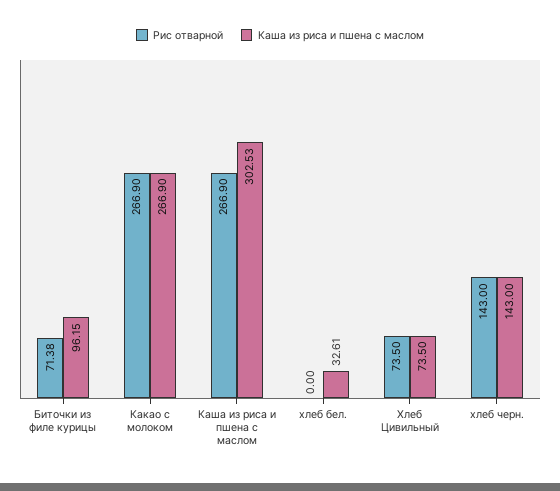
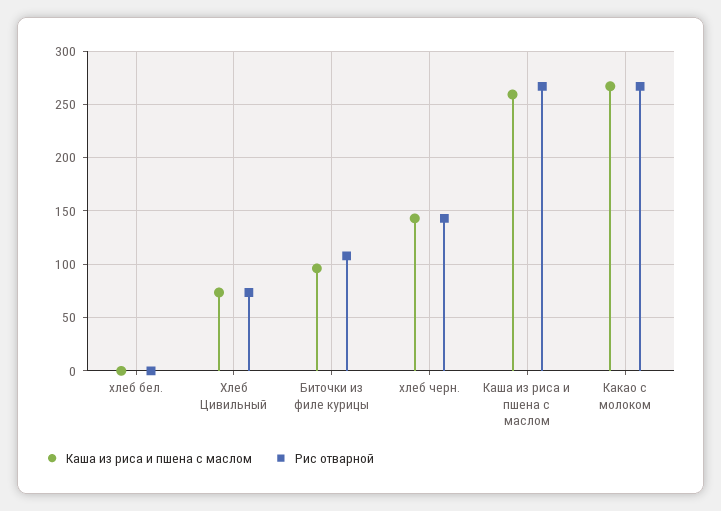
  {
    "Рис отварной": {
-     "Биточки из филе курицы": 71.38,
+     "Биточки из филе курицы": 110,
      "Какао с молоком": 266.9,
      "Каша из риса и пшена с маслом": 266.9,
      "хлеб бел.": 0,
      "Хлеб Цивильный": 73.5,
      "хлеб черн.": 143
    },
    "Каша из риса и пшена с маслом": {
      "Биточки из филе курицы": 96.15,
      "Какао с молоком": 266.9,
-     "Каша из риса и пшена с маслом": 302.53,
+     "Каша из риса и пшена с маслом": 260,
-     "хлеб бел.": 32.61,
+     "хлеб бел.": 0,
      "Хлеб Цивильный": 73.5,
      "хлеб черн.": 143
    }
  }

